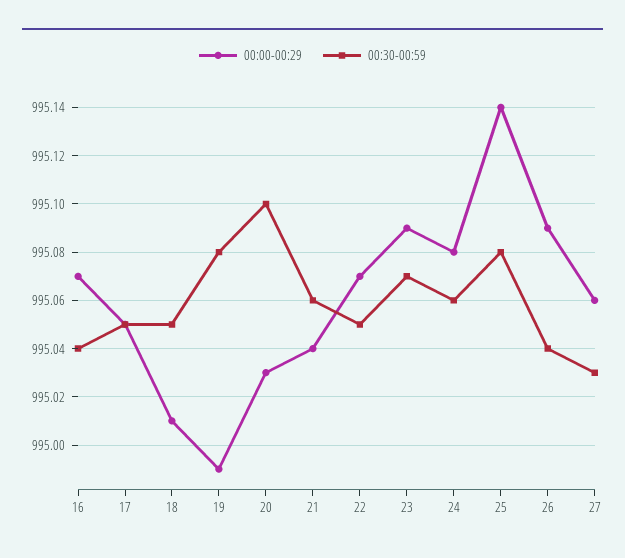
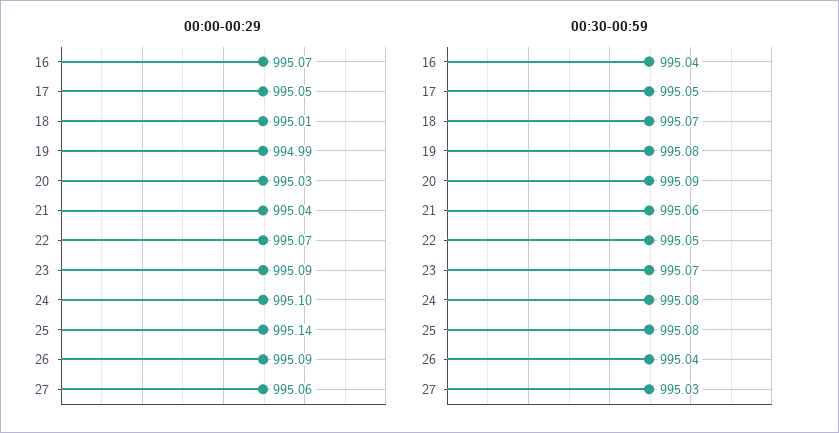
  {
    "00:00-00:29": {
      "16": 995.07,
      "17": 995.05,
      "18": 995.01,
      "19": 994.99,
      "20": 995.03,
      "21": 995.04,
      "22": 995.07,
      "23": 995.09,
-     "24": 995.08,
+     "24": 995.1,
      "25": 995.14,
      "26": 995.09,
      "27": 995.06
    },
    "00:30-00:59": {
      "16": 995.04,
      "17": 995.05,
-     "18": 995.05,
+     "18": 995.07,
      "19": 995.08,
-     "20": 995.1,
+     "20": 995.09,
      "21": 995.06,
      "22": 995.05,
      "23": 995.07,
-     "24": 995.06,
+     "24": 995.08,
      "25": 995.08,
      "26": 995.04,
      "27": 995.03
    }
  }

